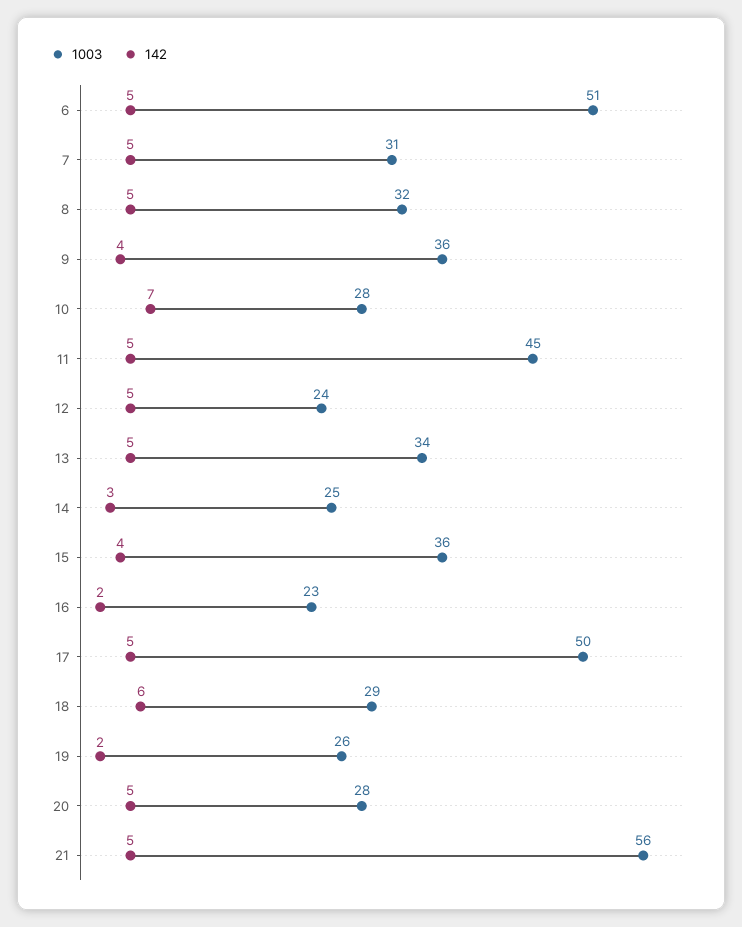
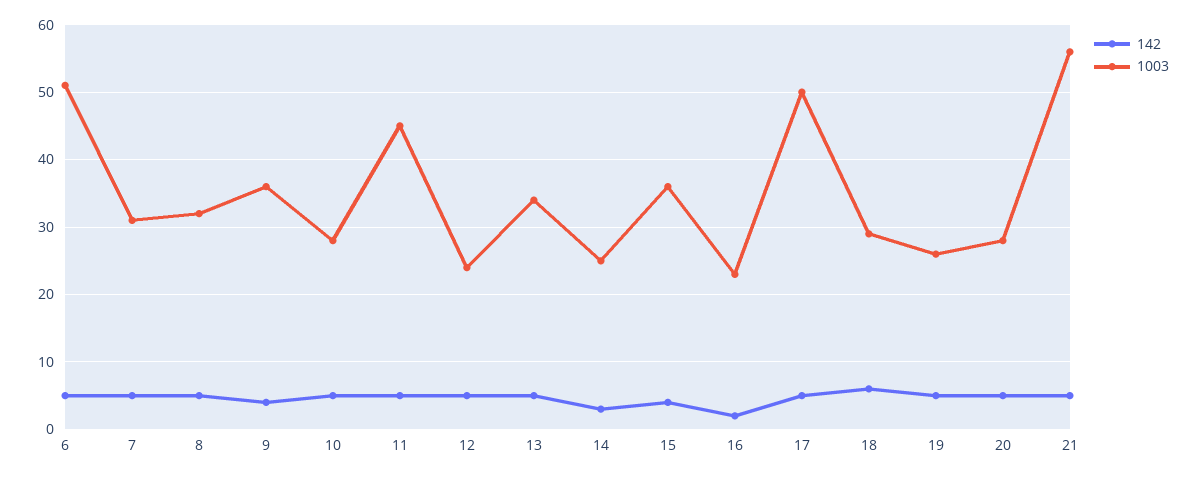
  {
    "1003": {
      "6": 51,
      "7": 31,
      "8": 32,
      "9": 36,
      "10": 28,
      "11": 45,
      "12": 24,
      "13": 34,
      "14": 25,
      "15": 36,
      "16": 23,
      "17": 50,
      "18": 29,
      "19": 26,
      "20": 28,
      "21": 56
    },
    "142": {
      "6": 5,
      "7": 5,
      "8": 5,
      "9": 4,
-     "10": 7,
+     "10": 5,
      "11": 5,
      "12": 5,
      "13": 5,
      "14": 3,
      "15": 4,
      "16": 2,
      "17": 5,
      "18": 6,
-     "19": 2,
+     "19": 5,
      "20": 5,
      "21": 5
    }
  }

